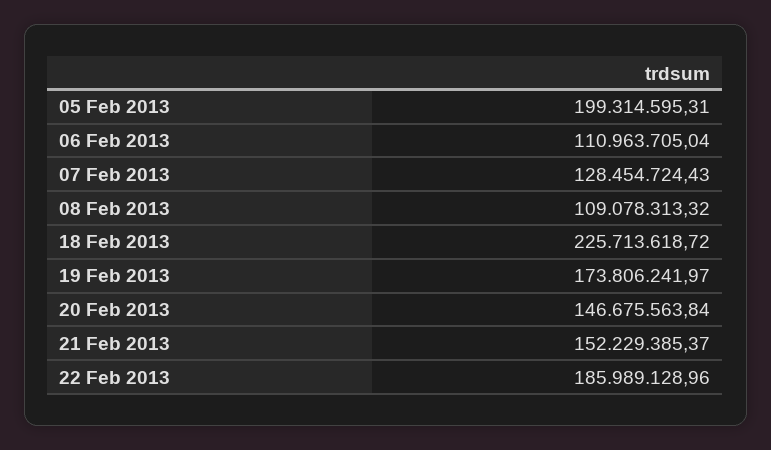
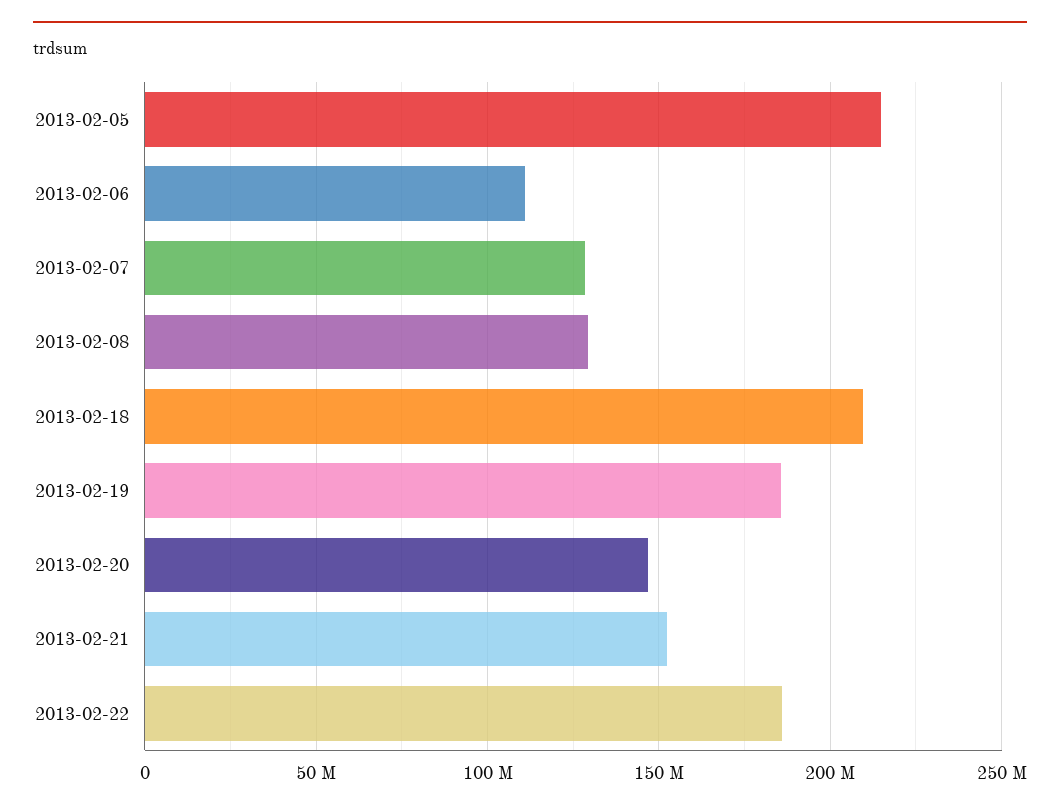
  {
-   "05 Feb 2013": 199314595.31,
+   "05 Feb 2013": 215000000,
    "06 Feb 2013": 110963705.04,
    "07 Feb 2013": 128454724.43,
-   "08 Feb 2013": 109078313.32,
+   "08 Feb 2013": 130000000,
-   "18 Feb 2013": 225713618.72,
+   "18 Feb 2013": 210000000,
-   "19 Feb 2013": 173806241.97,
+   "19 Feb 2013": 185000000,
    "20 Feb 2013": 146675563.84,
    "21 Feb 2013": 152229385.37,
    "22 Feb 2013": 185989128.96
  }

